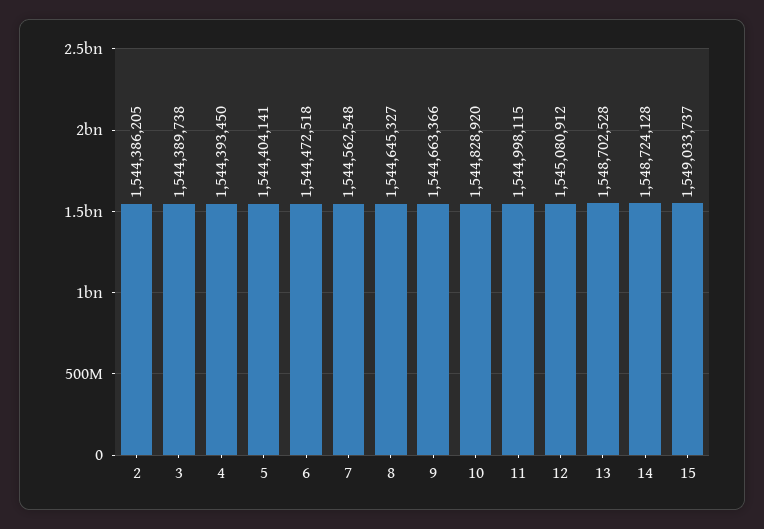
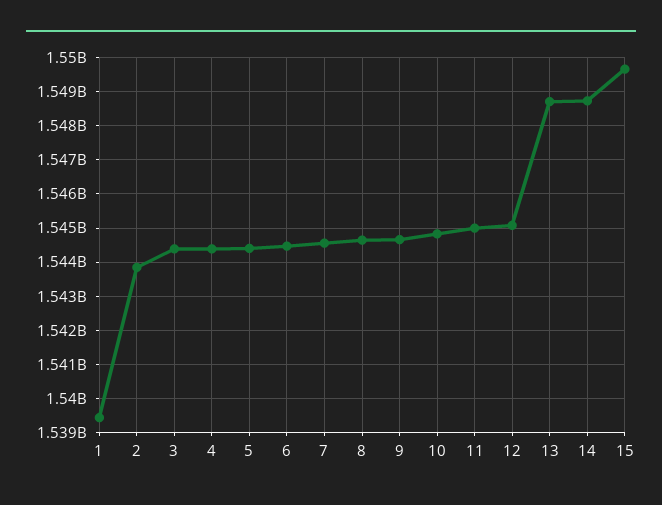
  {
-   "2": 1544386205,
+   "2": 1543800000,
    "3": 1544389738,
    "4": 1544393450,
    "5": 1544404141,
    "6": 1544472518,
    "7": 1544562548,
    "8": 1544645327,
    "9": 1544663366,
    "10": 1544828920,
    "11": 1544998115,
    "12": 1545080912,
    "13": 1548702528,
    "14": 1548724128,
-   "15": 1549033737
+   "15": 1549600000,
+   "1": 1539400000
  }

